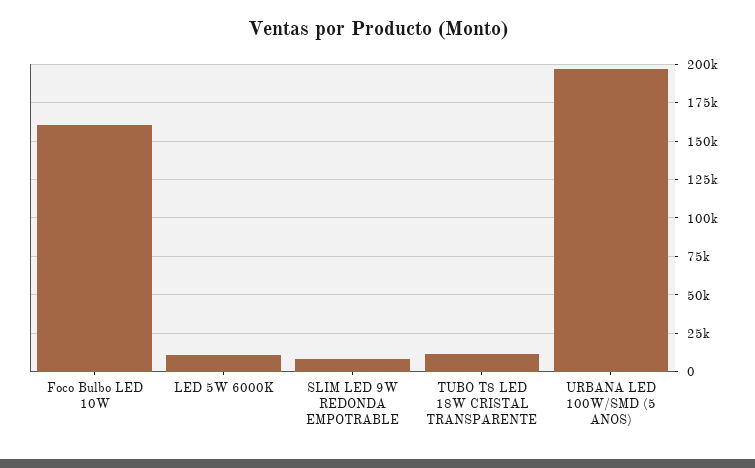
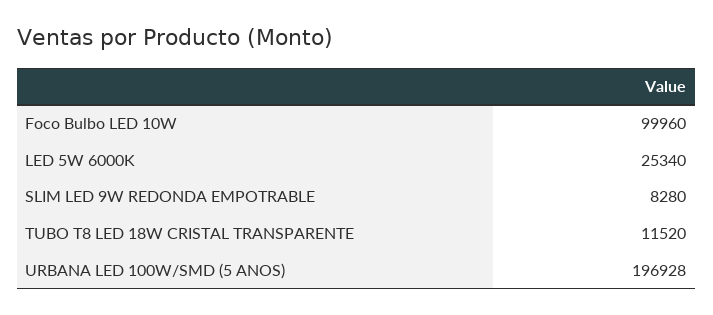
  {
-   "Foco Bulbo LED 10W": 160000,
+   "Foco Bulbo LED 10W": 99960,
-   "LED 5W 6000K": 10000,
+   "LED 5W 6000K": 25340,
    "SLIM LED 9W REDONDA EMPOTRABLE": 8280,
    "TUBO T8 LED 18W CRISTAL TRANSPARENTE": 11520,
    "URBANA LED 100W/SMD (5 ANOS)": 196928
  }

